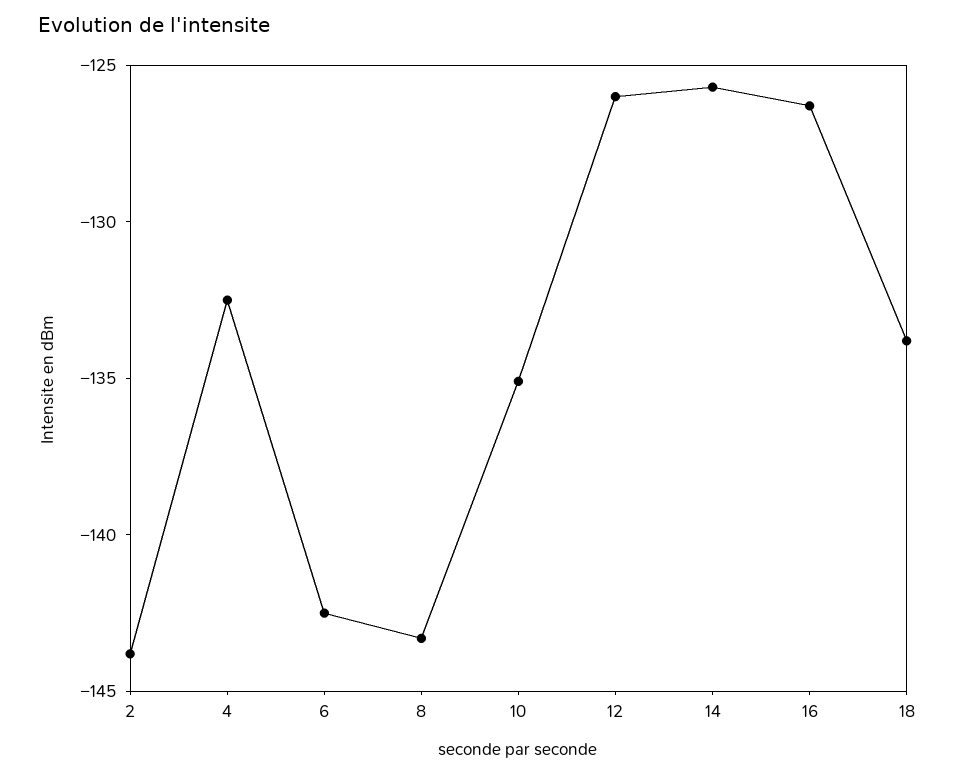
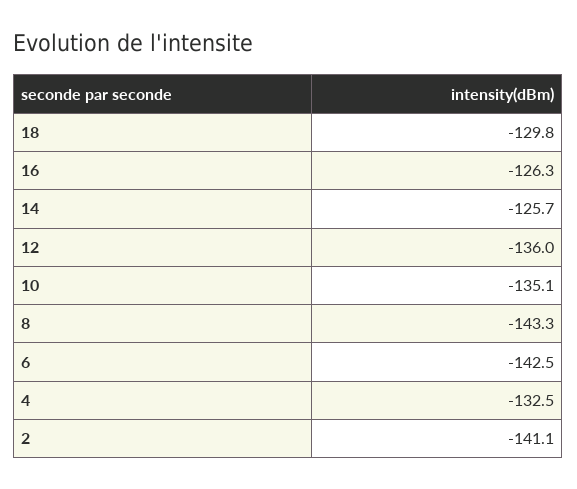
  {
-   "2": -144,
+   "2": -141.1,
    "4": -132.5,
    "6": -142.5,
    "8": -143.3,
    "10": -135.1,
-   "12": -126,
+   "12": -136,
    "14": -125.7,
    "16": -126.3,
-   "18": -134
+   "18": -129.8
  }

